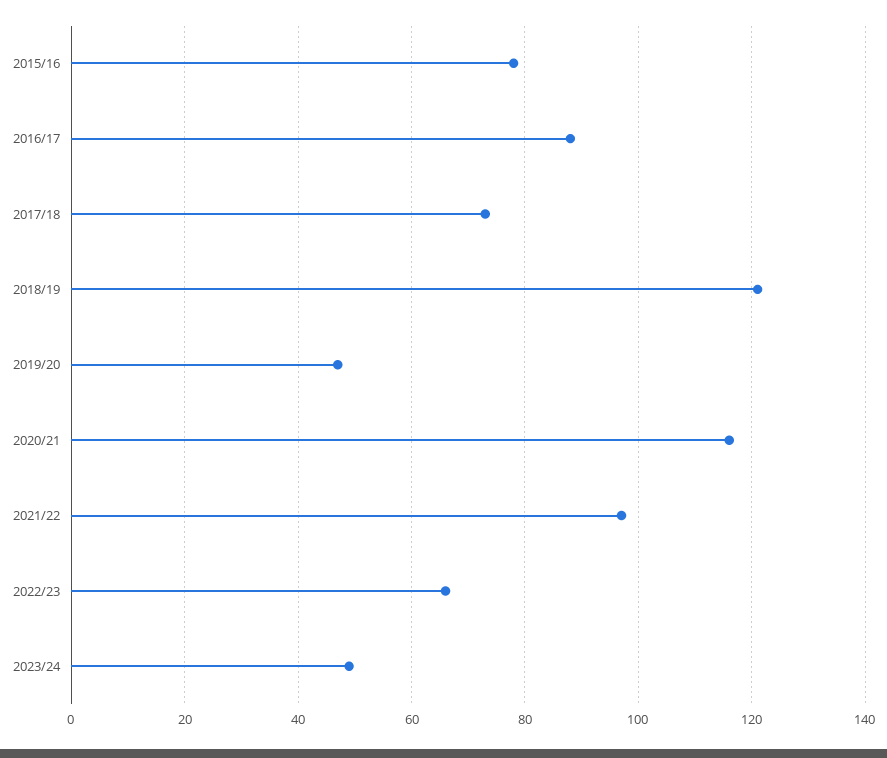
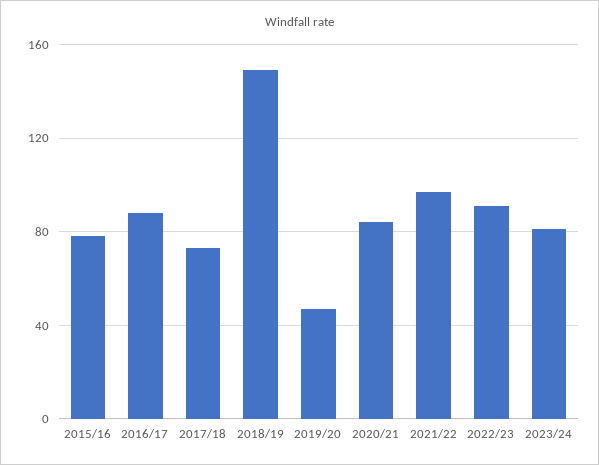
  {
    "2015/16": 80,
    "2016/17": 90,
    "2017/18": 75,
-   "2018/19": 120,
+   "2018/19": 150,
    "2019/20": 45,
-   "2020/21": 115,
+   "2020/21": 85,
    "2021/22": 95,
-   "2022/23": 65,
+   "2022/23": 90,
-   "2023/24": 50
+   "2023/24": 80
  }

